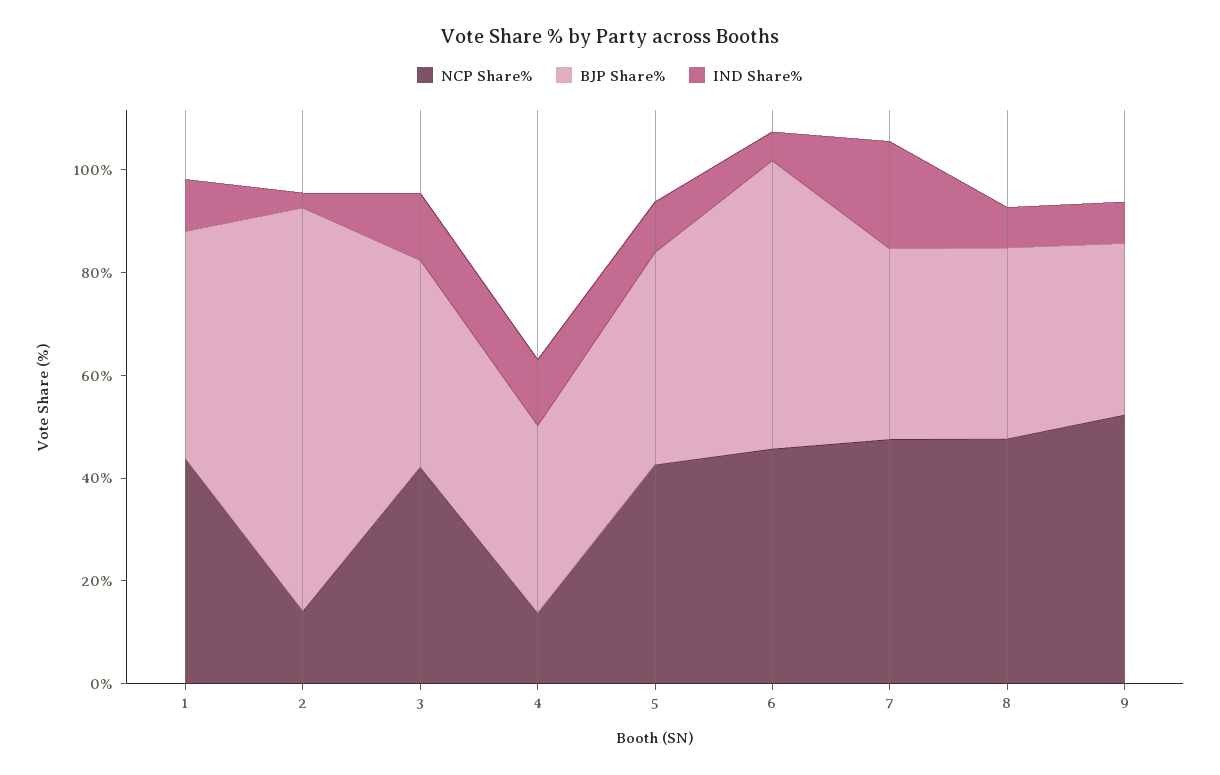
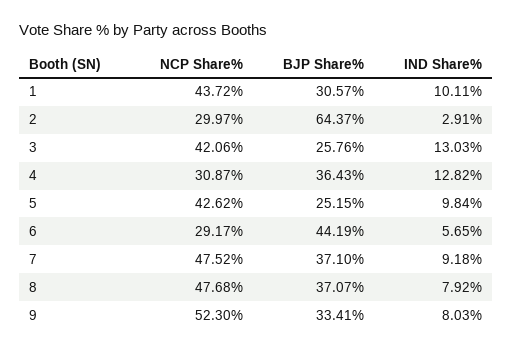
  {
    "NCP Share%": {
      "1": 43.72,
-     "2": 15,
+     "2": 29.97,
      "3": 42.06,
-     "4": 15,
+     "4": 30.87,
      "5": 42.62,
-     "6": 45,
+     "6": 29.17,
      "7": 47.52,
      "8": 47.68,
      "9": 52.3
    },
    "BJP Share%": {
-     "1": 45,
+     "1": 30.57,
-     "2": 80,
+     "2": 64.37,
-     "3": 40,
+     "3": 25.76,
      "4": 36.43,
-     "5": 40,
+     "5": 25.15,
-     "6": 55,
+     "6": 44.19,
      "7": 37.1,
      "8": 37.07,
      "9": 33.41
    },
    "IND Share%": {
      "1": 10.11,
      "2": 2.91,
      "3": 13.03,
      "4": 12.82,
      "5": 9.84,
      "6": 5.65,
-     "7": 20,
+     "7": 9.18,
      "8": 7.92,
      "9": 8.03
    }
  }

